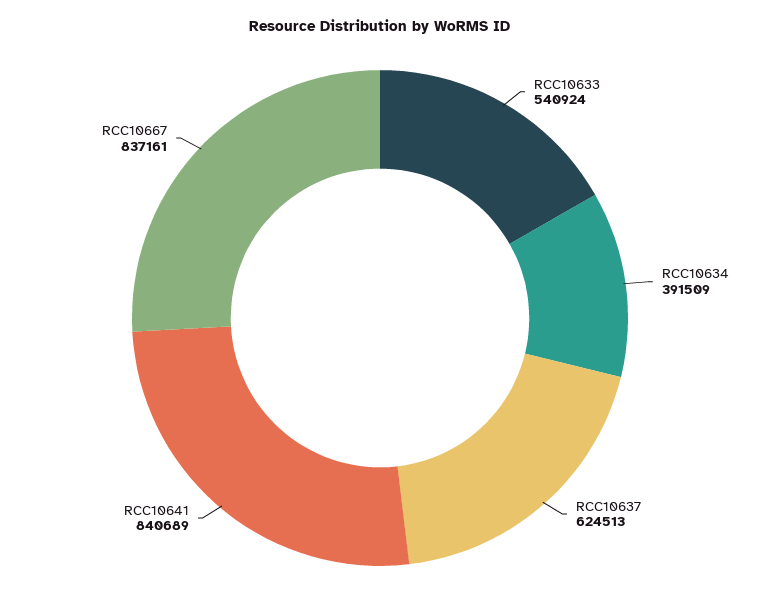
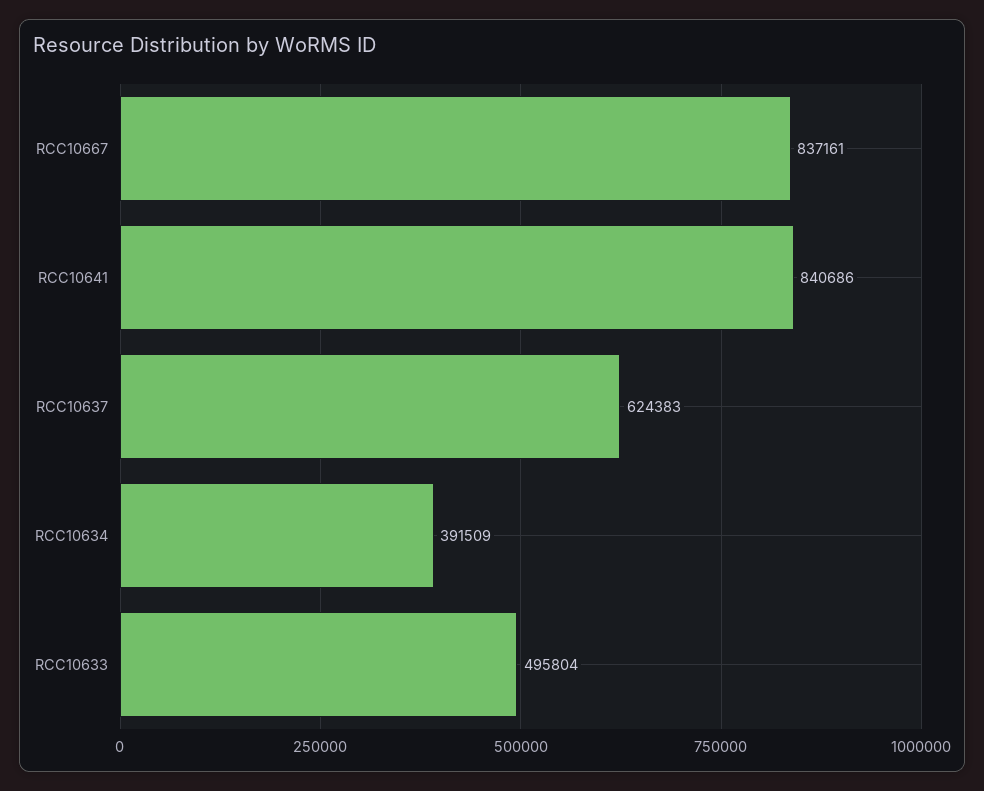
  {
-   "RCC10633": 540924,
+   "RCC10633": 495804,
    "RCC10634": 391509,
-   "RCC10637": 624513,
+   "RCC10637": 624383,
-   "RCC10641": 840689,
+   "RCC10641": 840686,
    "RCC10667": 837161
  }

